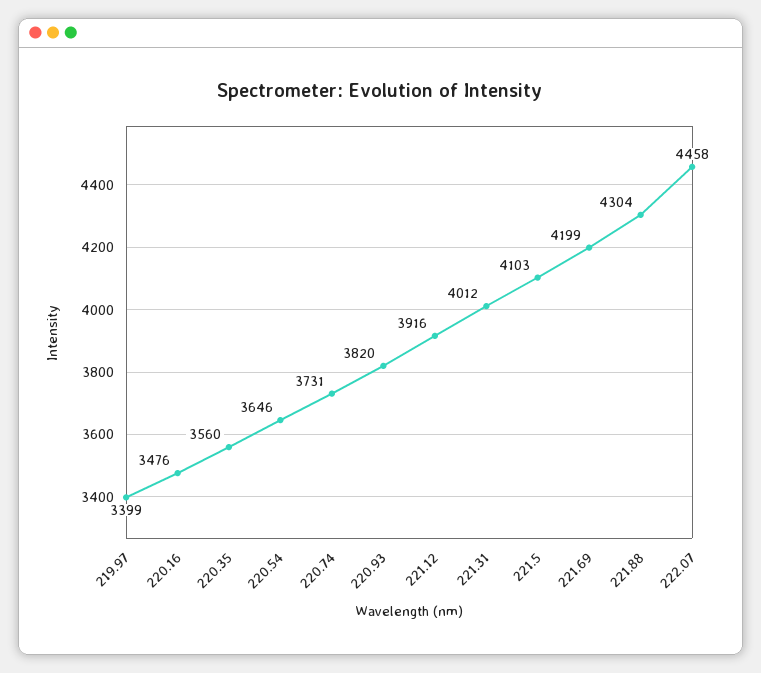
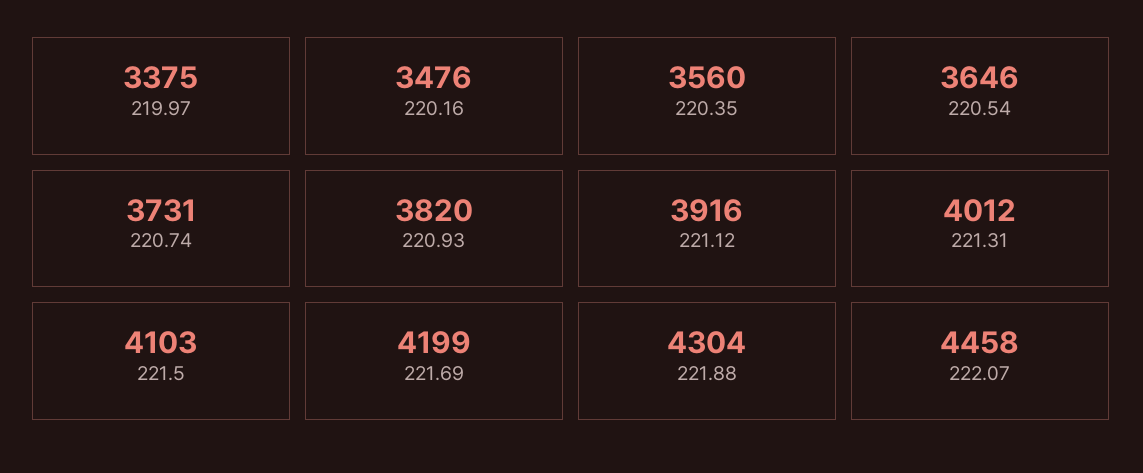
  {
-   "219.97": 3399,
+   "219.97": 3375,
    "220.16": 3476,
    "220.35": 3560,
    "220.54": 3646,
    "220.74": 3731,
    "220.93": 3820,
    "221.12": 3916,
    "221.31": 4012,
    "221.5": 4103,
    "221.69": 4199,
    "221.88": 4304,
    "222.07": 4458
  }

